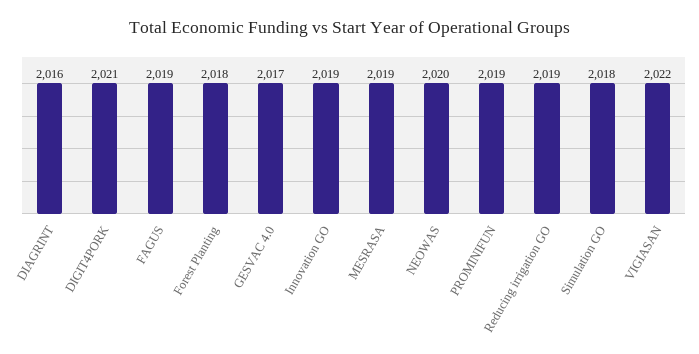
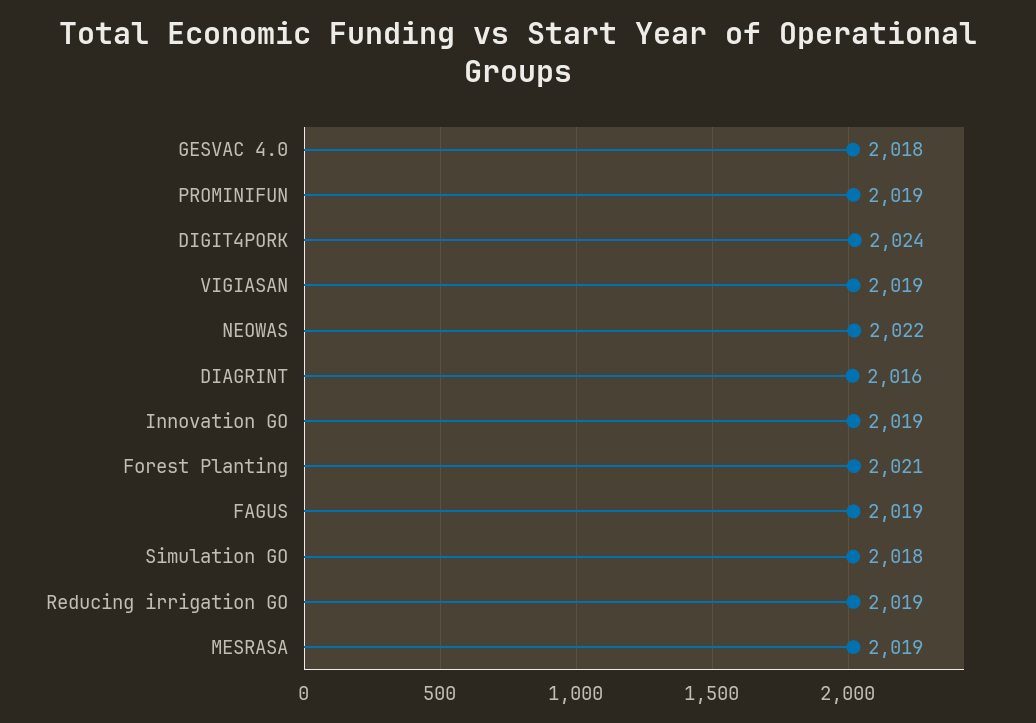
  {
    "DIAGRINT": 2016,
-   "DIGIT4PORK": 2021,
+   "DIGIT4PORK": 2024,
    "FAGUS": 2019,
-   "Forest Planting": 2018,
+   "Forest Planting": 2021,
-   "GESVAC 4.0": 2017,
+   "GESVAC 4.0": 2018,
    "Innovation GO": 2019,
    "MESRASA": 2019,
-   "NEOWAS": 2020,
+   "NEOWAS": 2022,
    "PROMINIFUN": 2019,
    "Reducing irrigation GO": 2019,
    "Simulation GO": 2018,
-   "VIGIASAN": 2022
+   "VIGIASAN": 2019
  }

